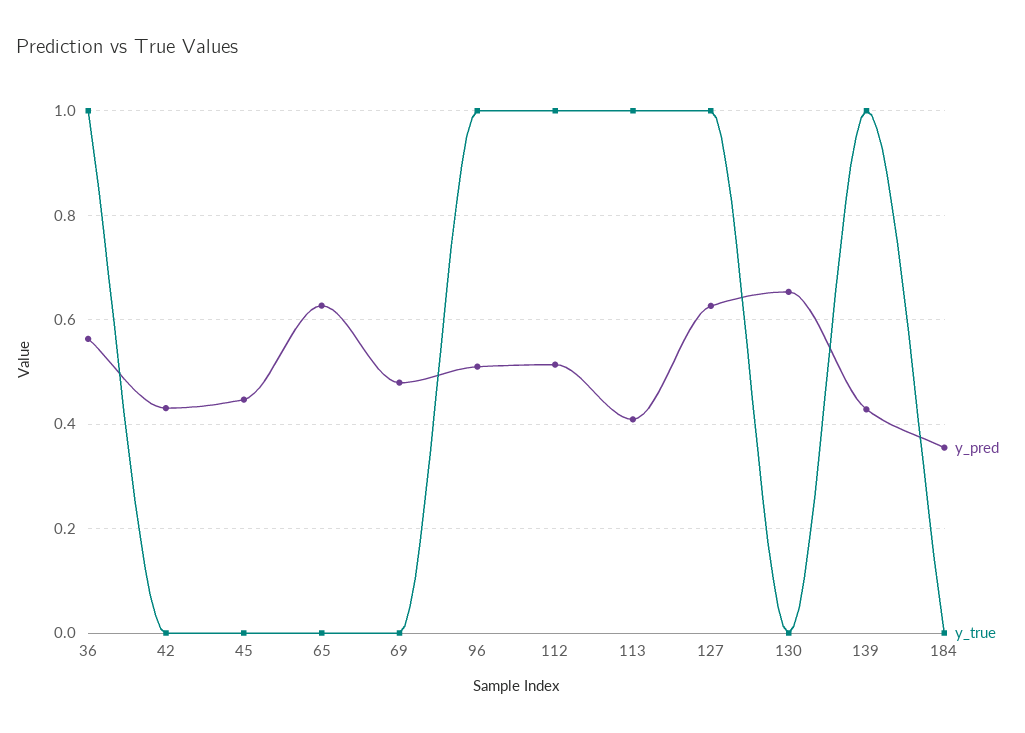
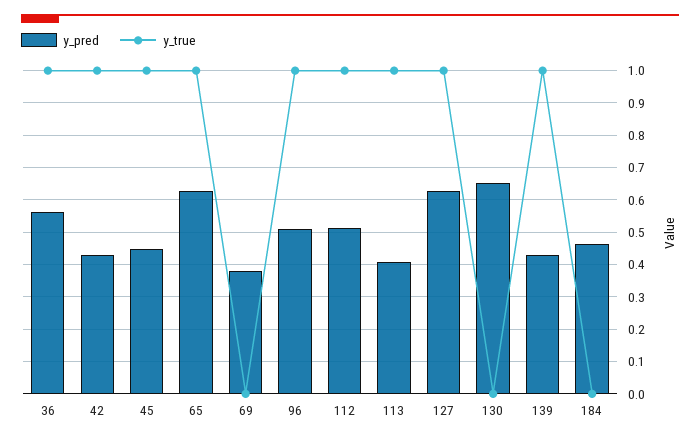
  {
    "y_pred": {
      "36": 0.56,
      "42": 0.44,
      "45": 0.44,
      "65": 0.62,
-     "69": 0.48,
+     "69": 0.38,
      "96": 0.52,
      "112": 0.52,
      "113": 0.4,
      "127": 0.62,
      "130": 0.66,
      "139": 0.42,
-     "184": 0.36
+     "184": 0.46
    },
    "y_true": {
      "36": 1,
-     "42": 0,
+     "42": 1,
-     "45": 0,
+     "45": 1,
-     "65": 0,
+     "65": 1,
      "69": 0,
      "96": 1,
      "112": 1,
      "113": 1,
      "127": 1,
      "130": 0,
      "139": 1,
      "184": 0
    }
  }

